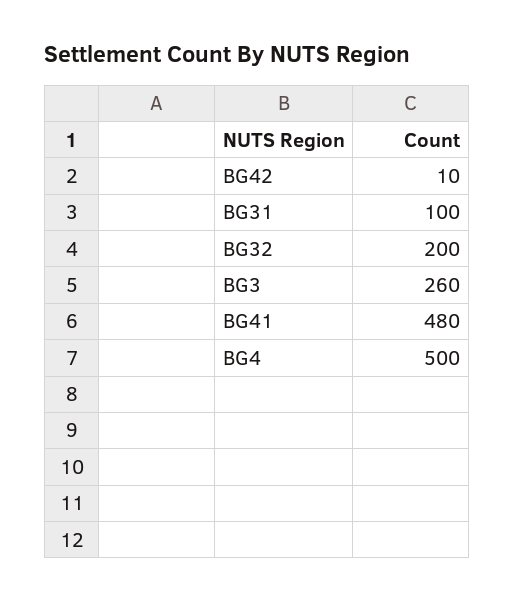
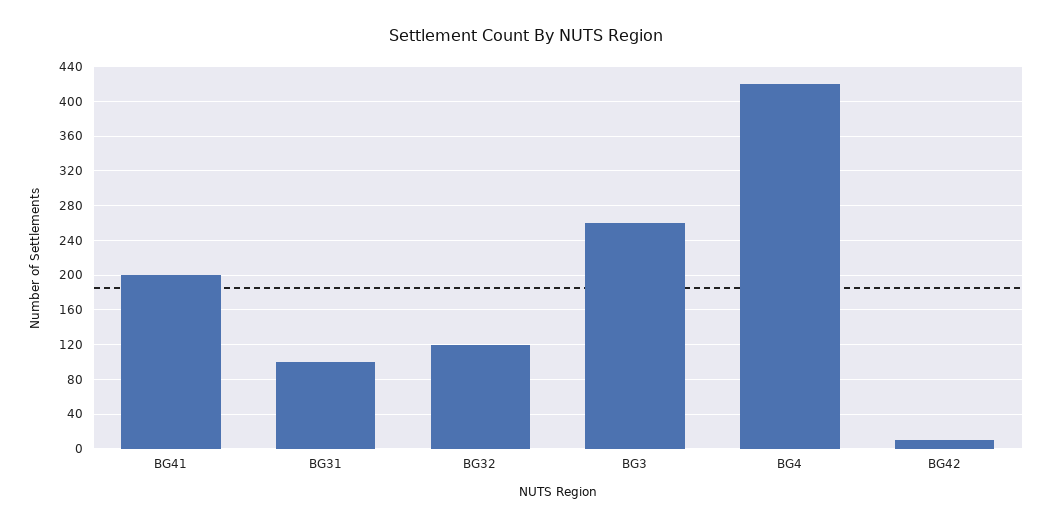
  {
    "BG42": 10,
    "BG31": 100,
-   "BG32": 200,
+   "BG32": 120,
    "BG3": 260,
-   "BG41": 480,
+   "BG41": 200,
-   "BG4": 500
+   "BG4": 420
  }

